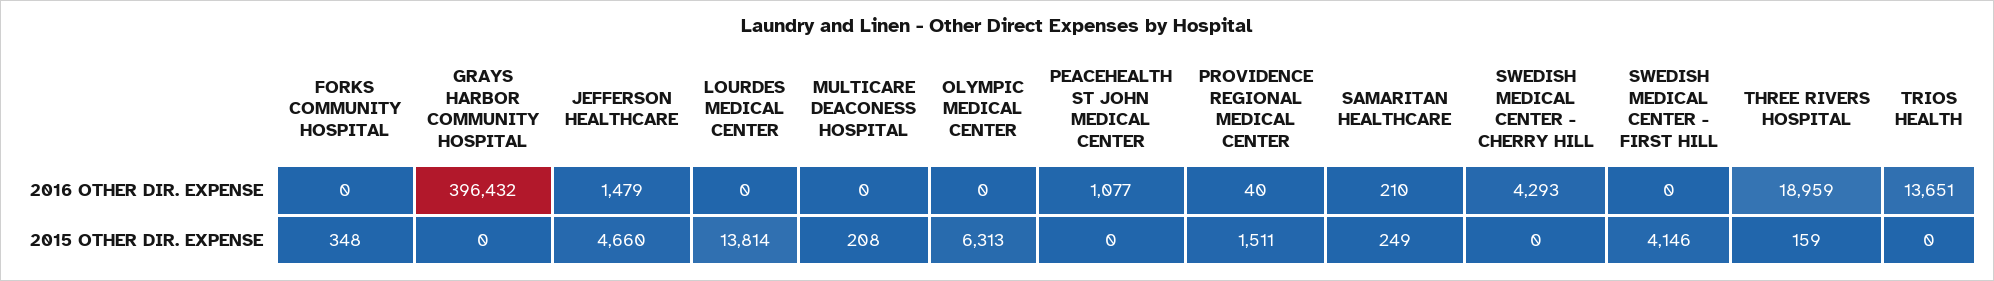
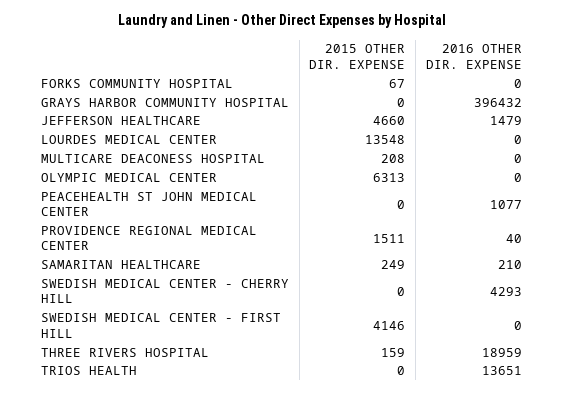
  {
    "FORKS COMMUNITY HOSPITAL": {
      "2016 OTHER DIR. EXPENSE": 0,
-     "2015 OTHER DIR. EXPENSE": 348
+     "2015 OTHER DIR. EXPENSE": 67
    },
    "GRAYS HARBOR COMMUNITY HOSPITAL": {
      "2016 OTHER DIR. EXPENSE": 396432,
      "2015 OTHER DIR. EXPENSE": 0
    },
    "JEFFERSON HEALTHCARE": {
      "2016 OTHER DIR. EXPENSE": 1479,
      "2015 OTHER DIR. EXPENSE": 4660
    },
    "LOURDES MEDICAL CENTER": {
      "2016 OTHER DIR. EXPENSE": 0,
-     "2015 OTHER DIR. EXPENSE": 13814
+     "2015 OTHER DIR. EXPENSE": 13548
    },
    "MULTICARE DEACONESS HOSPITAL": {
      "2016 OTHER DIR. EXPENSE": 0,
      "2015 OTHER DIR. EXPENSE": 208
    },
    "OLYMPIC MEDICAL CENTER": {
      "2016 OTHER DIR. EXPENSE": 0,
      "2015 OTHER DIR. EXPENSE": 6313
    },
    "PEACEHEALTH ST JOHN MEDICAL CENTER": {
      "2016 OTHER DIR. EXPENSE": 1077,
      "2015 OTHER DIR. EXPENSE": 0
    },
    "PROVIDENCE REGIONAL MEDICAL CENTER": {
      "2016 OTHER DIR. EXPENSE": 40,
      "2015 OTHER DIR. EXPENSE": 1511
    },
    "SAMARITAN HEALTHCARE": {
      "2016 OTHER DIR. EXPENSE": 210,
      "2015 OTHER DIR. EXPENSE": 249
    },
    "SWEDISH MEDICAL CENTER - CHERRY HILL": {
      "2016 OTHER DIR. EXPENSE": 4293,
      "2015 OTHER DIR. EXPENSE": 0
    },
    "SWEDISH MEDICAL CENTER - FIRST HILL": {
      "2016 OTHER DIR. EXPENSE": 0,
      "2015 OTHER DIR. EXPENSE": 4146
    },
    "THREE RIVERS HOSPITAL": {
      "2016 OTHER DIR. EXPENSE": 18959,
      "2015 OTHER DIR. EXPENSE": 159
    },
    "TRIOS HEALTH": {
      "2016 OTHER DIR. EXPENSE": 13651,
      "2015 OTHER DIR. EXPENSE": 0
    }
  }

